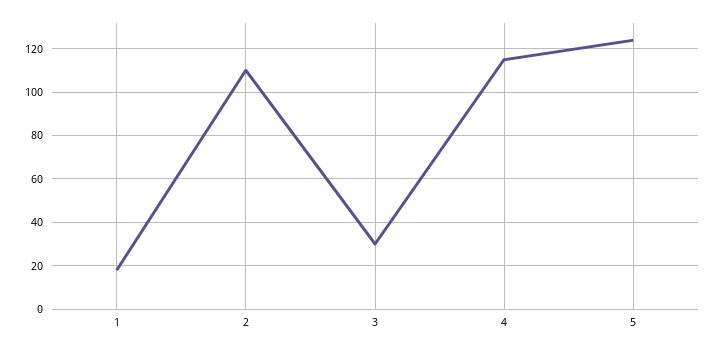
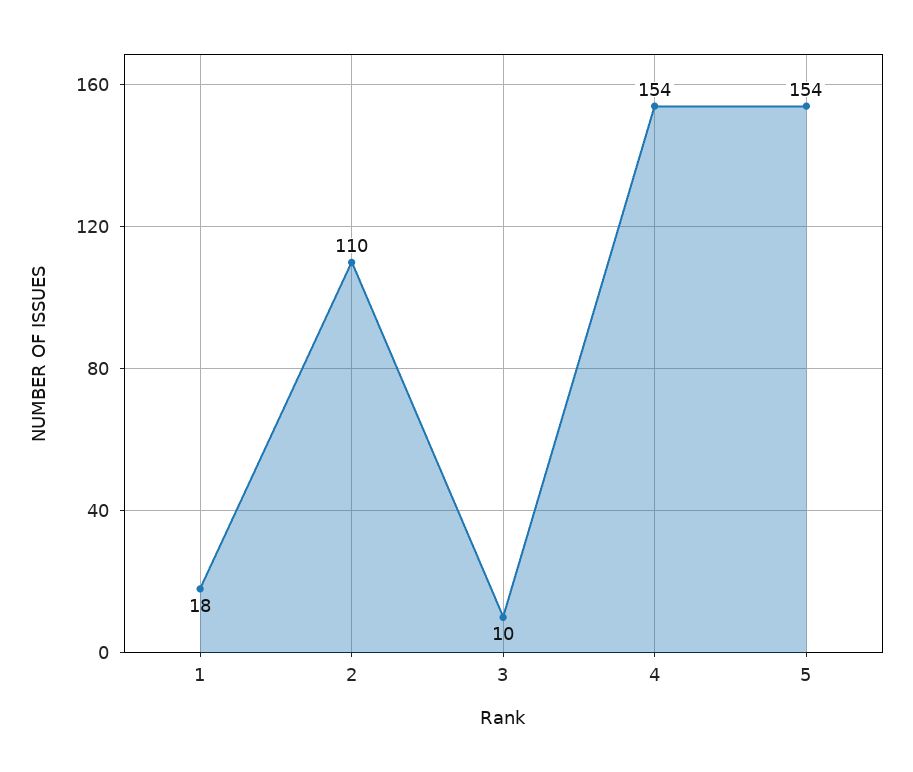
  {
    "1": 18,
    "2": 110,
-   "3": 30,
+   "3": 10,
-   "4": 115,
+   "4": 154,
-   "5": 125
+   "5": 154
  }

